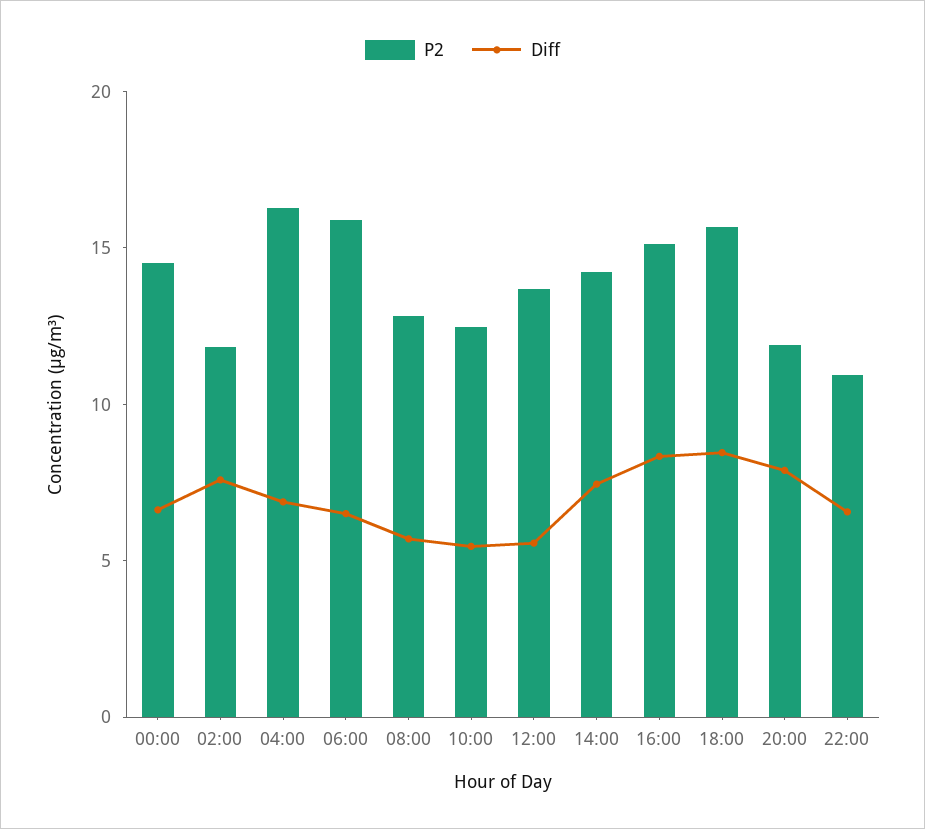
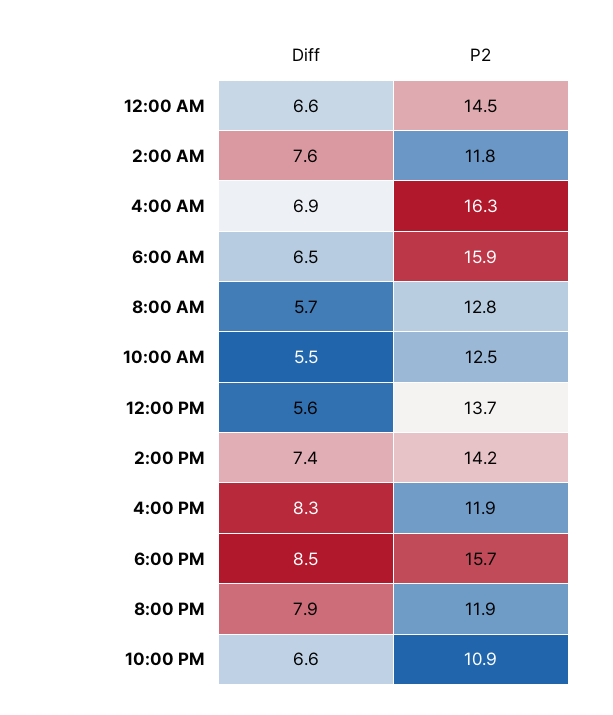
  {
    "P2": {
      "00:00": 14.5,
      "02:00": 11.8,
      "04:00": 16.3,
      "06:00": 15.9,
      "08:00": 12.8,
      "10:00": 12.5,
      "12:00": 13.7,
      "14:00": 14.2,
-     "16:00": 15,
+     "16:00": 11.9,
      "18:00": 15.7,
      "20:00": 11.9,
      "22:00": 10.9
    },
    "Diff": {
      "00:00": 6.6,
      "02:00": 7.6,
      "04:00": 6.9,
      "06:00": 6.5,
      "08:00": 5.7,
      "10:00": 5.5,
      "12:00": 5.6,
      "14:00": 7.4,
      "16:00": 8.3,
      "18:00": 8.5,
      "20:00": 7.9,
      "22:00": 6.6
    }
  }

